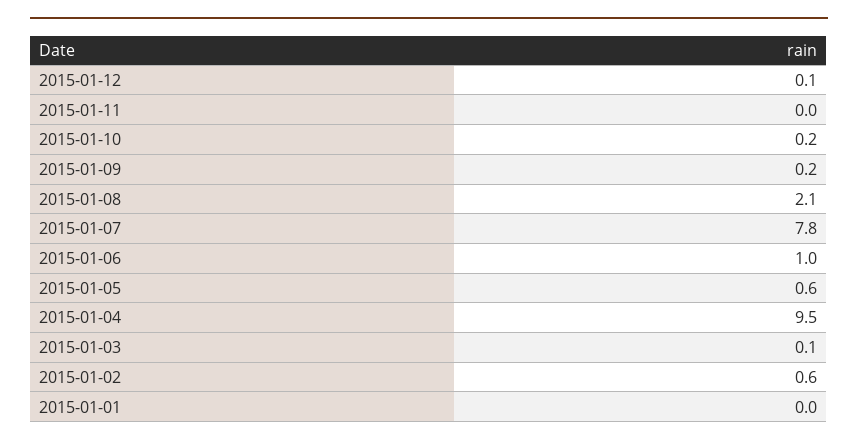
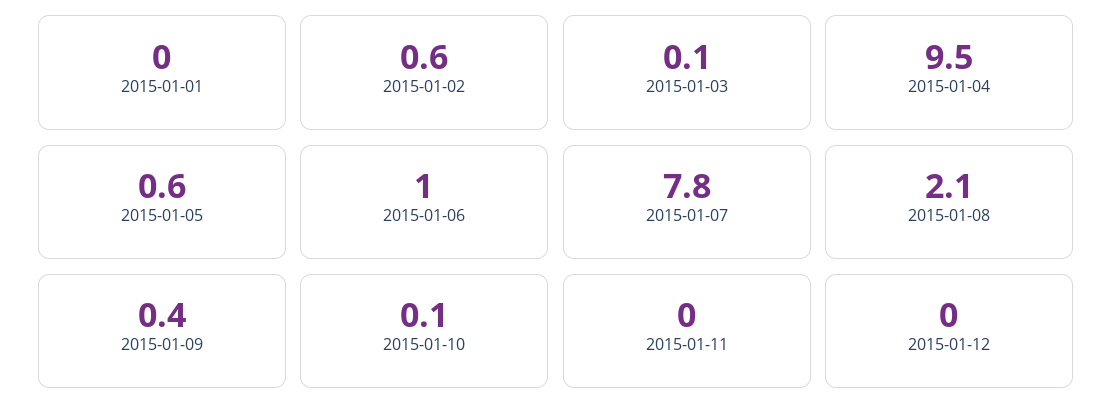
  {
-   "2015-01-12": 0.1,
+   "2015-01-12": 0,
    "2015-01-11": 0,
-   "2015-01-10": 0.2,
+   "2015-01-10": 0.1,
-   "2015-01-09": 0.2,
+   "2015-01-09": 0.4,
    "2015-01-08": 2.1,
    "2015-01-07": 7.8,
    "2015-01-06": 1,
    "2015-01-05": 0.6,
    "2015-01-04": 9.5,
    "2015-01-03": 0.1,
    "2015-01-02": 0.6,
    "2015-01-01": 0
  }

